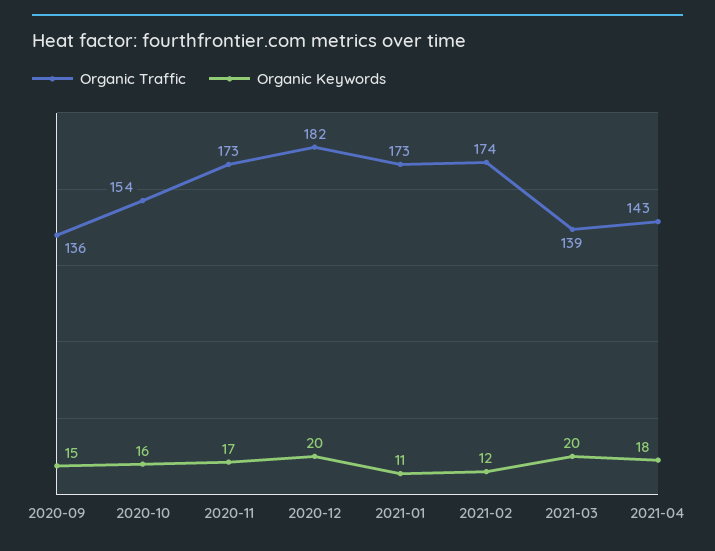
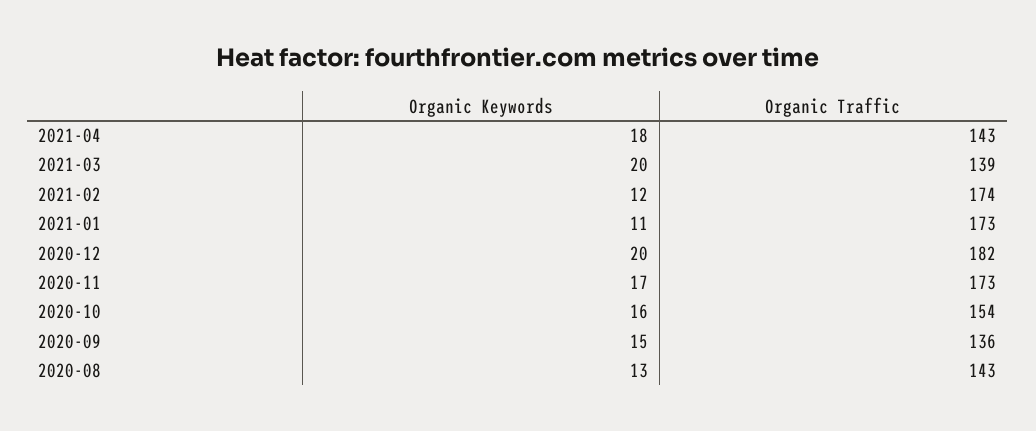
  {
    "Organic Traffic": {
      "2020-09": 136,
      "2020-10": 154,
      "2020-11": 173,
      "2020-12": 182,
      "2021-01": 173,
      "2021-02": 174,
      "2021-03": 139,
-     "2021-04": 143
+     "2021-04": 143,
+     "2020-08": 143
    },
    "Organic Keywords": {
      "2020-09": 15,
      "2020-10": 16,
      "2020-11": 17,
      "2020-12": 20,
      "2021-01": 11,
      "2021-02": 12,
      "2021-03": 20,
-     "2021-04": 18
+     "2021-04": 18,
+     "2020-08": 13
    }
  }

